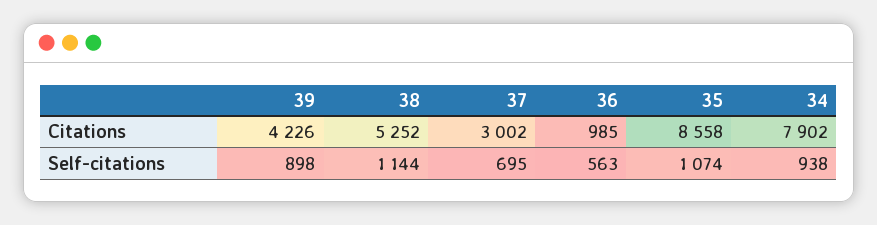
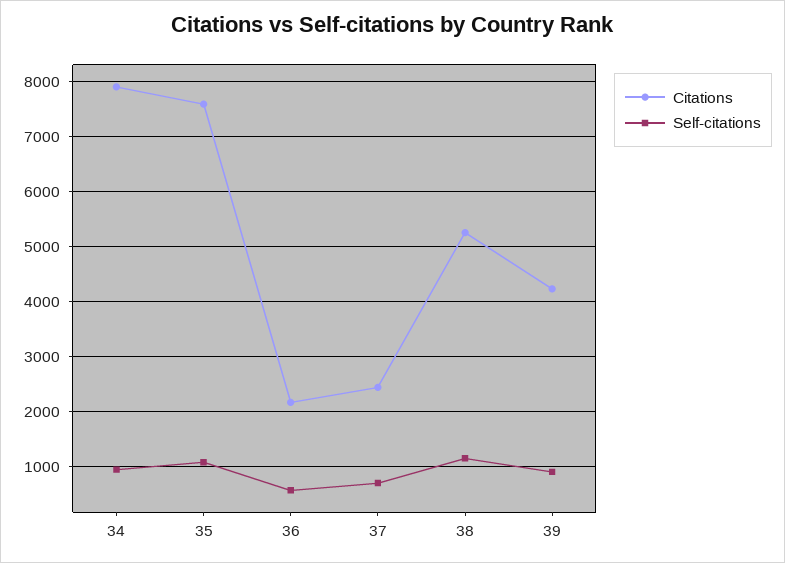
  {
    "Citations": {
      "39": 4226,
      "38": 5252,
-     "37": 3002,
+     "37": 2400,
-     "36": 985,
+     "36": 2200,
-     "35": 8558,
+     "35": 7600,
      "34": 7902
    },
    "Self-citations": {
      "39": 898,
      "38": 1144,
      "37": 695,
      "36": 563,
      "35": 1074,
      "34": 938
    }
  }

